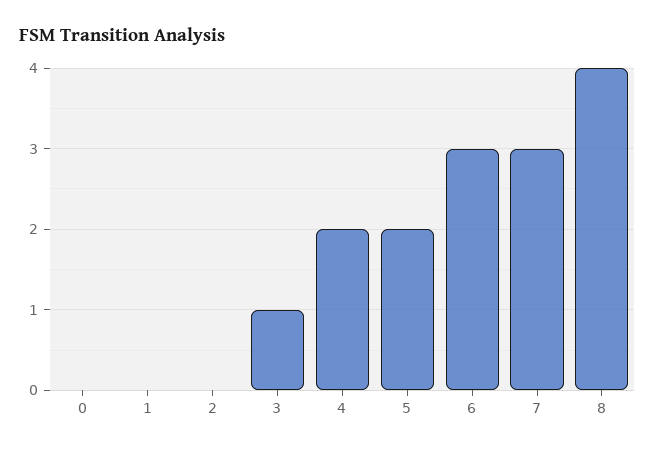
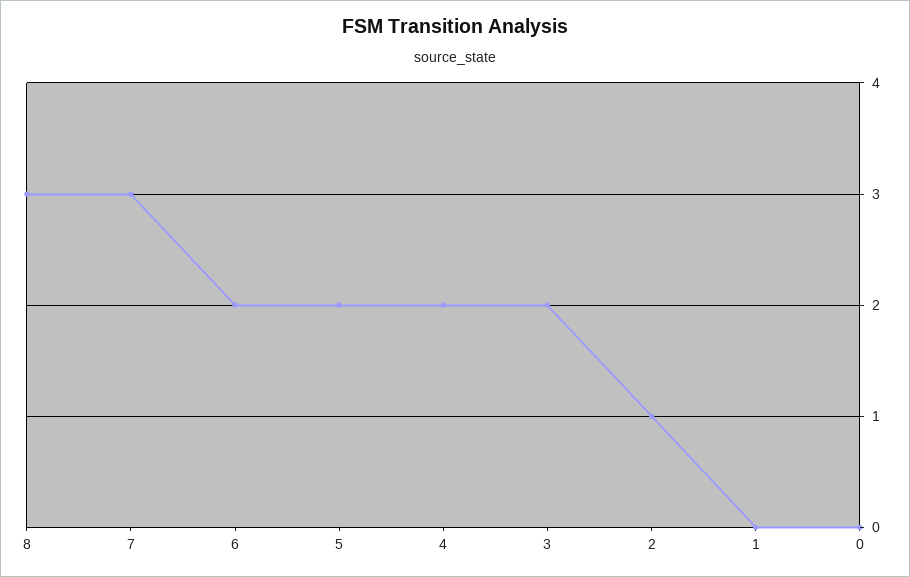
  {
    "0": 0,
    "1": 0,
-   "2": 0,
+   "2": 1,
-   "3": 1,
+   "3": 2,
    "4": 2,
    "5": 2,
-   "6": 3,
+   "6": 2,
    "7": 3,
-   "8": 4
+   "8": 3
  }

